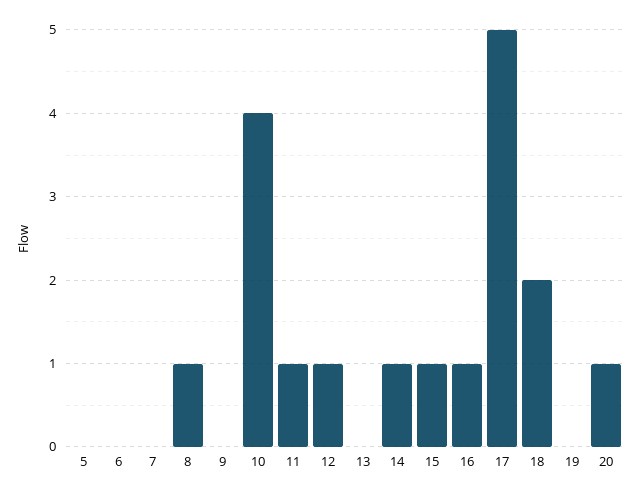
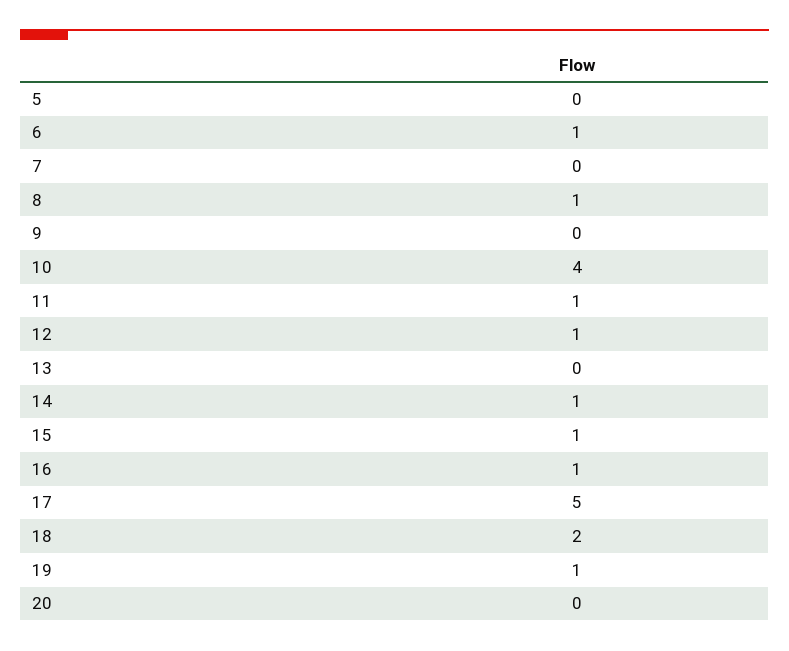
  {
    "5": 0,
-   "6": 0,
+   "6": 1,
    "7": 0,
    "8": 1,
    "9": 0,
    "10": 4,
    "11": 1,
    "12": 1,
    "13": 0,
    "14": 1,
    "15": 1,
    "16": 1,
    "17": 5,
    "18": 2,
-   "19": 0,
+   "19": 1,
-   "20": 1
+   "20": 0
  }

